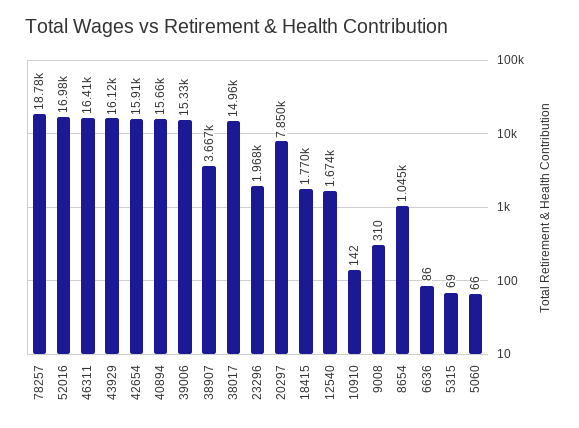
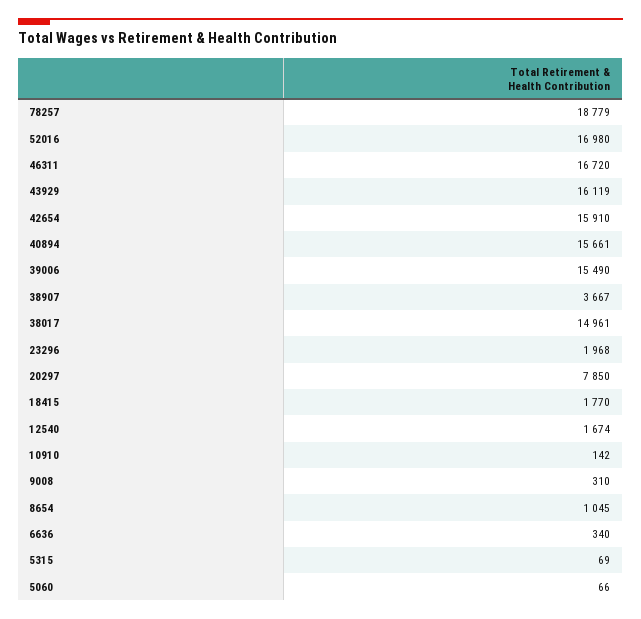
  {
    "78257": 18779,
    "52016": 16980,
-   "46311": 16410,
+   "46311": 16720,
    "43929": 16119,
    "42654": 15910,
    "40894": 15661,
-   "39006": 15330,
+   "39006": 15490,
    "38907": 3667,
    "38017": 14961,
    "23296": 1968,
    "20297": 7850,
    "18415": 1770,
    "12540": 1674,
    "10910": 142,
    "9008": 310,
    "8654": 1045,
-   "6636": 86,
+   "6636": 340,
    "5315": 69,
    "5060": 66
  }

